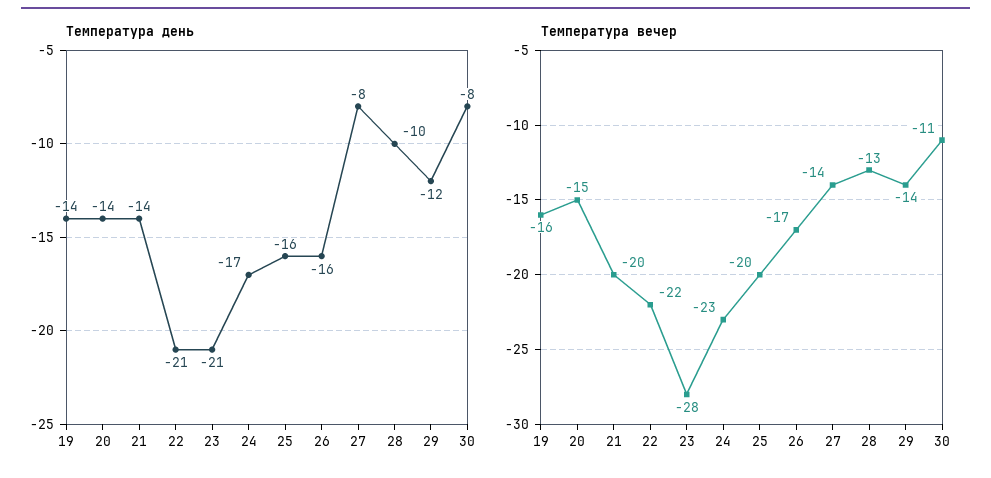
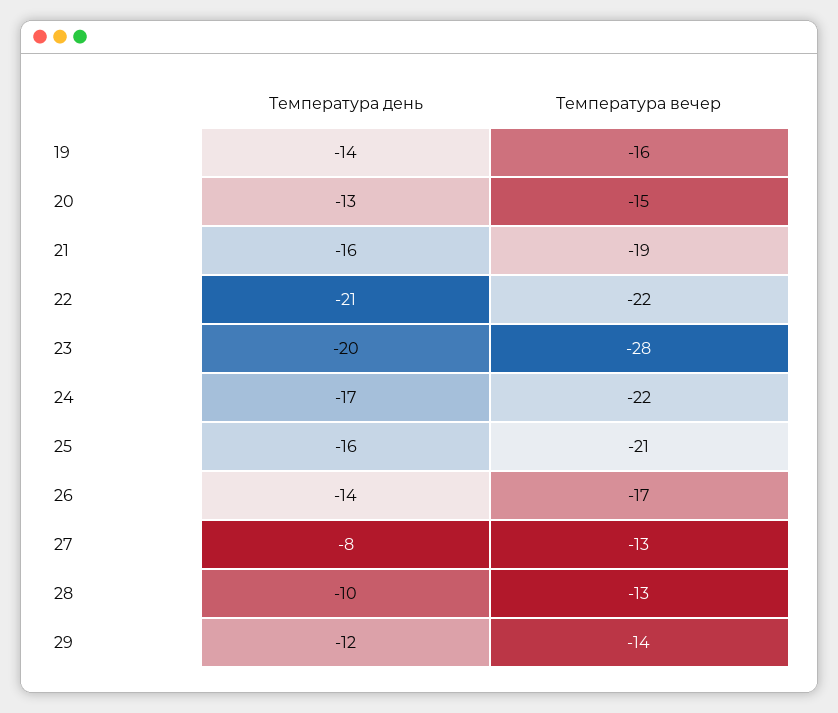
  {
    "Температура день": {
      "19": -14,
-     "20": -14,
+     "20": -13,
-     "21": -14,
+     "21": -16,
      "22": -21,
-     "23": -21,
+     "23": -20,
      "24": -17,
      "25": -16,
-     "26": -16,
+     "26": -14,
      "27": -8,
      "28": -10,
-     "29": -12,
+     "29": -12
-     "30": -8
    },
    "Температура вечер": {
      "19": -16,
      "20": -15,
-     "21": -20,
+     "21": -19,
      "22": -22,
      "23": -28,
-     "24": -23,
+     "24": -22,
-     "25": -20,
+     "25": -21,
      "26": -17,
-     "27": -14,
+     "27": -13,
      "28": -13,
-     "29": -14,
+     "29": -14
-     "30": -11
    }
  }

